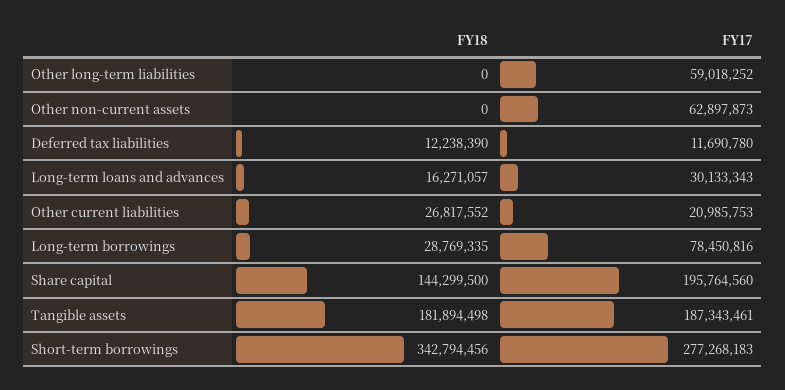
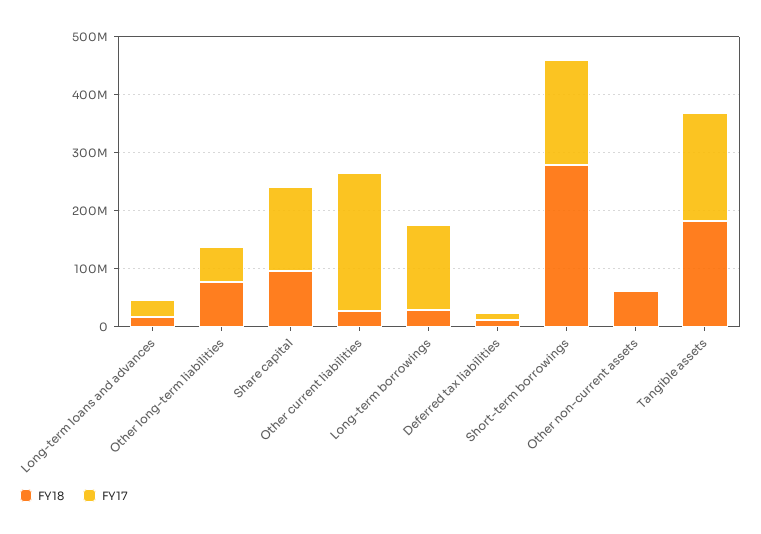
  {
    "FY18": {
-     "Other long-term liabilities": 0,
+     "Other long-term liabilities": 80000000,
-     "Other non-current assets": 0,
+     "Other non-current assets": 60000000,
      "Deferred tax liabilities": 12238390,
      "Long-term loans and advances": 16271057,
      "Other current liabilities": 26817552,
      "Long-term borrowings": 28769335,
-     "Share capital": 144299500,
+     "Share capital": 100000000,
      "Tangible assets": 181894498,
-     "Short-term borrowings": 342794456
+     "Short-term borrowings": 280000000
    },
    "FY17": {
      "Other long-term liabilities": 59018252,
-     "Other non-current assets": 62897873,
+     "Other non-current assets": 0,
      "Deferred tax liabilities": 11690780,
      "Long-term loans and advances": 30133343,
-     "Other current liabilities": 20985753,
+     "Other current liabilities": 240000000,
-     "Long-term borrowings": 78450816,
+     "Long-term borrowings": 140000000,
-     "Share capital": 195764560,
+     "Share capital": 140000000,
      "Tangible assets": 187343461,
-     "Short-term borrowings": 277268183
+     "Short-term borrowings": 180000000
    }
  }

